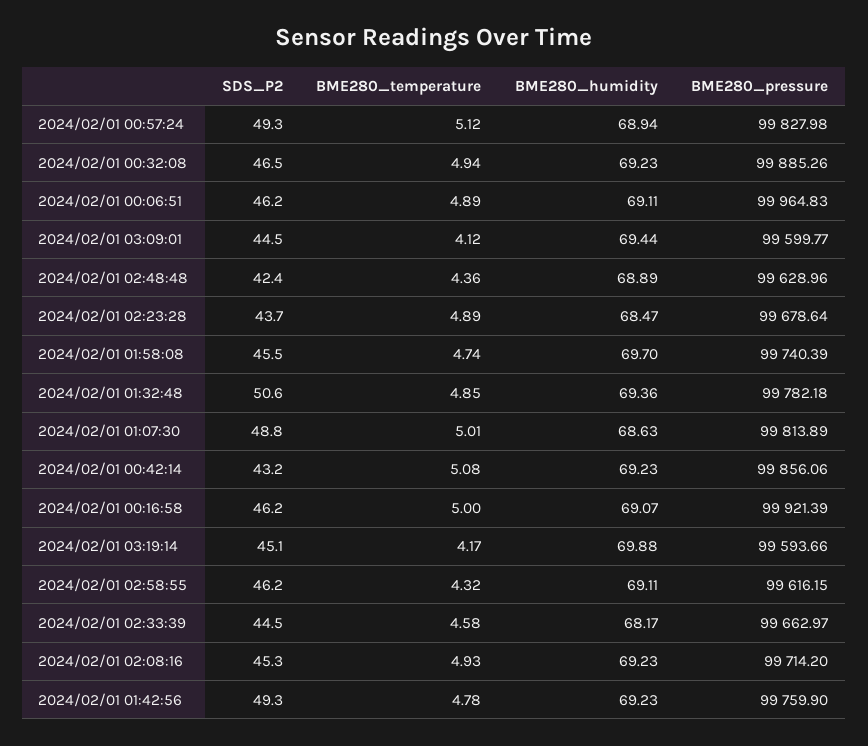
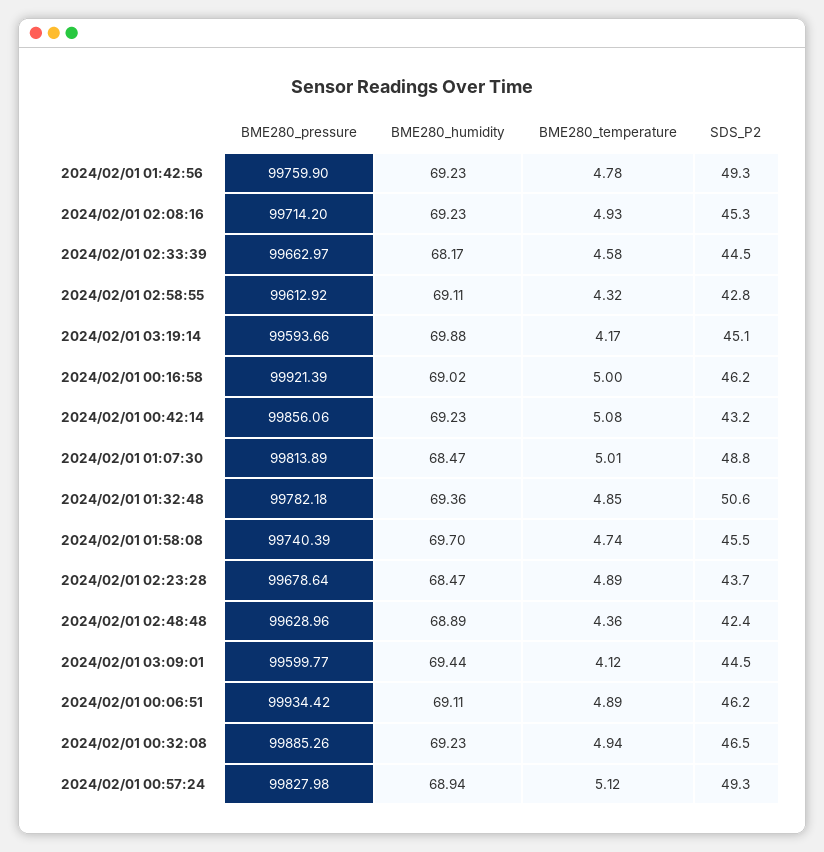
  {
    "SDS_P2": {
      "2024/02/01 00:57:24": 49.3,
      "2024/02/01 00:32:08": 46.5,
      "2024/02/01 00:06:51": 46.2,
      "2024/02/01 03:09:01": 44.5,
      "2024/02/01 02:48:48": 42.4,
      "2024/02/01 02:23:28": 43.7,
      "2024/02/01 01:58:08": 45.5,
      "2024/02/01 01:32:48": 50.6,
      "2024/02/01 01:07:30": 48.8,
      "2024/02/01 00:42:14": 43.2,
      "2024/02/01 00:16:58": 46.2,
      "2024/02/01 03:19:14": 45.1,
-     "2024/02/01 02:58:55": 46.2,
+     "2024/02/01 02:58:55": 42.8,
      "2024/02/01 02:33:39": 44.5,
      "2024/02/01 02:08:16": 45.3,
      "2024/02/01 01:42:56": 49.3
    },
    "BME280_temperature": {
      "2024/02/01 00:57:24": 5.12,
      "2024/02/01 00:32:08": 4.94,
      "2024/02/01 00:06:51": 4.89,
      "2024/02/01 03:09:01": 4.12,
      "2024/02/01 02:48:48": 4.36,
      "2024/02/01 02:23:28": 4.89,
      "2024/02/01 01:58:08": 4.74,
      "2024/02/01 01:32:48": 4.85,
      "2024/02/01 01:07:30": 5.01,
      "2024/02/01 00:42:14": 5.08,
      "2024/02/01 00:16:58": 5,
      "2024/02/01 03:19:14": 4.17,
      "2024/02/01 02:58:55": 4.32,
      "2024/02/01 02:33:39": 4.58,
      "2024/02/01 02:08:16": 4.93,
      "2024/02/01 01:42:56": 4.78
    },
    "BME280_humidity": {
      "2024/02/01 00:57:24": 68.94,
      "2024/02/01 00:32:08": 69.23,
      "2024/02/01 00:06:51": 69.11,
      "2024/02/01 03:09:01": 69.44,
      "2024/02/01 02:48:48": 68.89,
      "2024/02/01 02:23:28": 68.47,
      "2024/02/01 01:58:08": 69.7,
      "2024/02/01 01:32:48": 69.36,
-     "2024/02/01 01:07:30": 68.63,
+     "2024/02/01 01:07:30": 68.47,
      "2024/02/01 00:42:14": 69.23,
-     "2024/02/01 00:16:58": 69.07,
+     "2024/02/01 00:16:58": 69.02,
      "2024/02/01 03:19:14": 69.88,
      "2024/02/01 02:58:55": 69.11,
      "2024/02/01 02:33:39": 68.17,
      "2024/02/01 02:08:16": 69.23,
      "2024/02/01 01:42:56": 69.23
    },
    "BME280_pressure": {
      "2024/02/01 00:57:24": 99827.98,
      "2024/02/01 00:32:08": 99885.26,
-     "2024/02/01 00:06:51": 99964.83,
+     "2024/02/01 00:06:51": 99934.42,
      "2024/02/01 03:09:01": 99599.77,
      "2024/02/01 02:48:48": 99628.96,
      "2024/02/01 02:23:28": 99678.64,
      "2024/02/01 01:58:08": 99740.39,
      "2024/02/01 01:32:48": 99782.18,
      "2024/02/01 01:07:30": 99813.89,
      "2024/02/01 00:42:14": 99856.06,
      "2024/02/01 00:16:58": 99921.39,
      "2024/02/01 03:19:14": 99593.66,
-     "2024/02/01 02:58:55": 99616.15,
+     "2024/02/01 02:58:55": 99612.92,
      "2024/02/01 02:33:39": 99662.97,
      "2024/02/01 02:08:16": 99714.2,
      "2024/02/01 01:42:56": 99759.9
    }
  }

